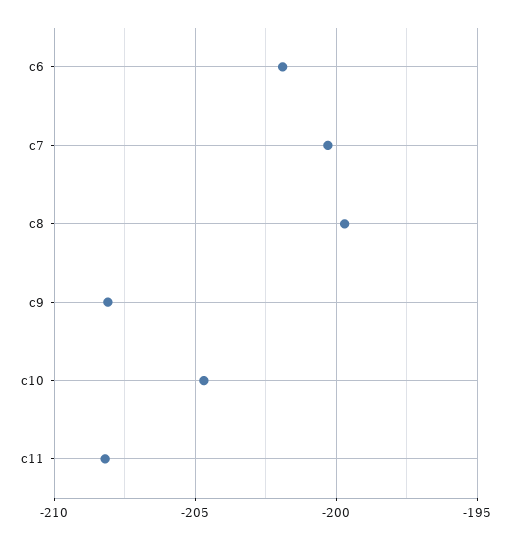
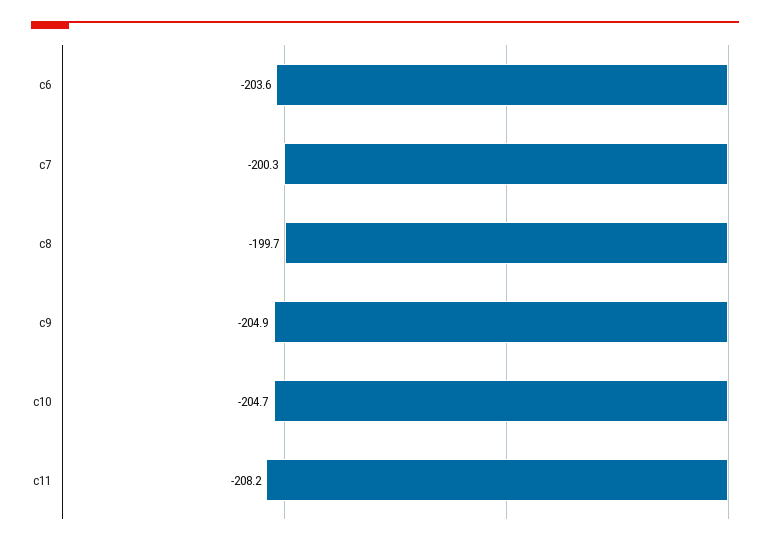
  {
-   "c6": -202,
+   "c6": -203.6,
    "c7": -200.3,
    "c8": -199.7,
-   "c9": -208,
+   "c9": -204.9,
    "c10": -204.7,
    "c11": -208.2
  }

